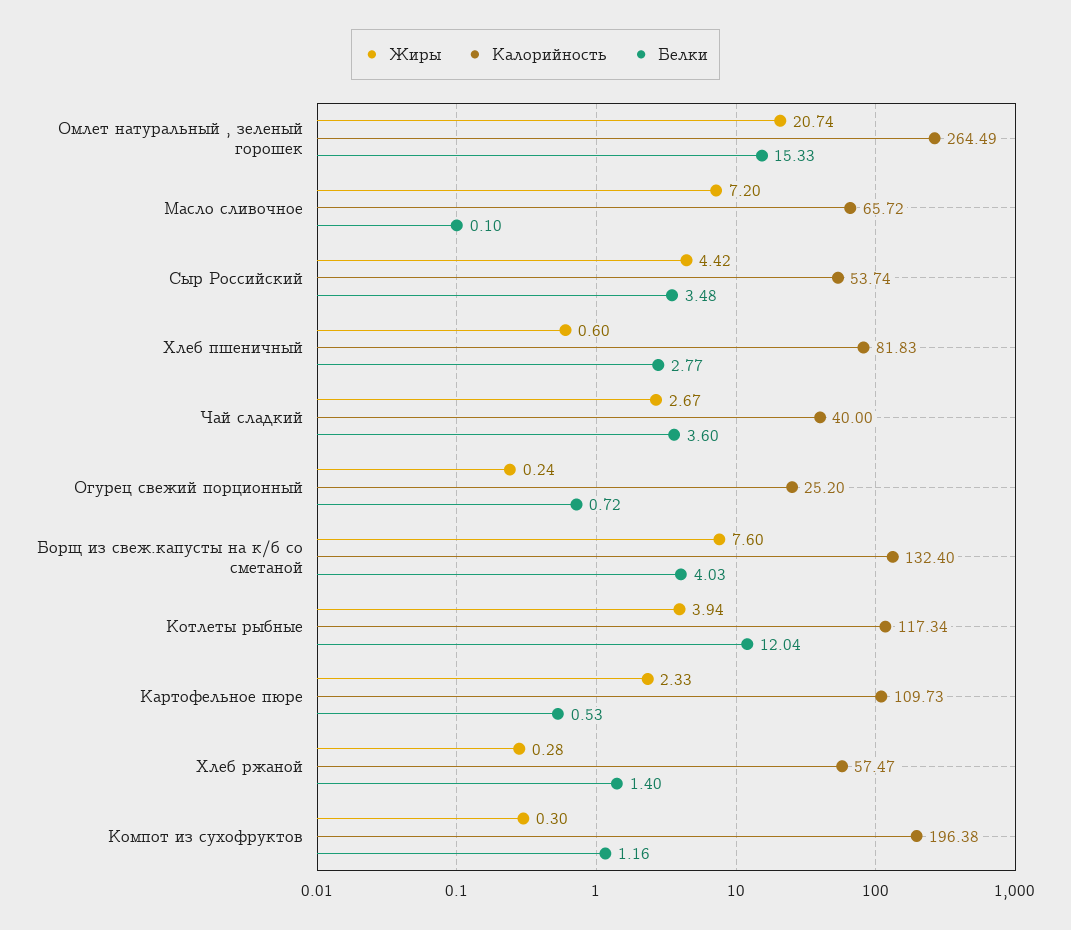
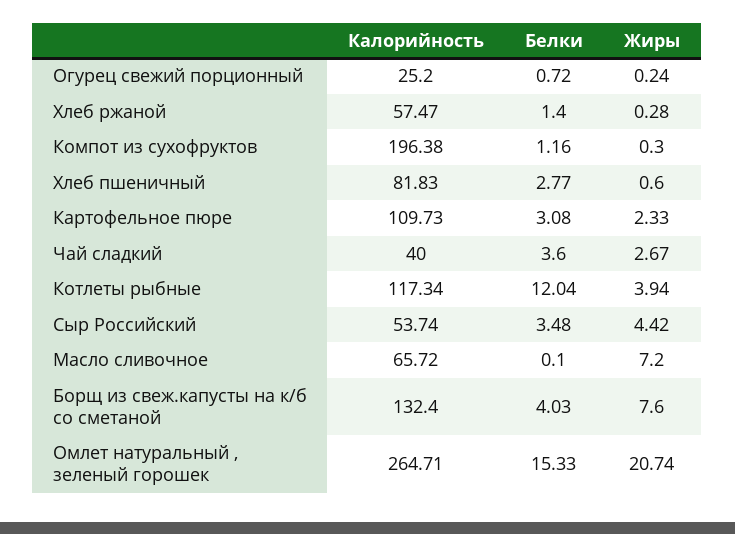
  {
    "Жиры": {
      "Омлет натуральный , зеленый горошек": 20.74,
      "Масло сливочное": 7.2,
      "Сыр Российский": 4.42,
      "Хлеб пшеничный": 0.6,
      "Чай сладкий": 2.67,
      "Огурец свежий порционный": 0.24,
      "Борщ из свеж.капусты на к/б со сметаной": 7.6,
      "Котлеты рыбные": 3.94,
      "Картофельное пюре": 2.33,
      "Хлеб ржаной": 0.28,
      "Компот из сухофруктов": 0.3
    },
    "Калорийность": {
-     "Омлет натуральный , зеленый горошек": 264.49,
+     "Омлет натуральный , зеленый горошек": 264.71,
      "Масло сливочное": 65.72,
      "Сыр Российский": 53.74,
      "Хлеб пшеничный": 81.83,
      "Чай сладкий": 40,
      "Огурец свежий порционный": 25.2,
      "Борщ из свеж.капусты на к/б со сметаной": 132.4,
      "Котлеты рыбные": 117.34,
      "Картофельное пюре": 109.73,
      "Хлеб ржаной": 57.47,
      "Компот из сухофруктов": 196.38
    },
    "Белки": {
      "Омлет натуральный , зеленый горошек": 15.33,
      "Масло сливочное": 0.1,
      "Сыр Российский": 3.48,
      "Хлеб пшеничный": 2.77,
      "Чай сладкий": 3.6,
      "Огурец свежий порционный": 0.72,
      "Борщ из свеж.капусты на к/б со сметаной": 4.03,
      "Котлеты рыбные": 12.04,
-     "Картофельное пюре": 0.53,
+     "Картофельное пюре": 3.08,
      "Хлеб ржаной": 1.4,
      "Компот из сухофруктов": 1.16
    }
  }

